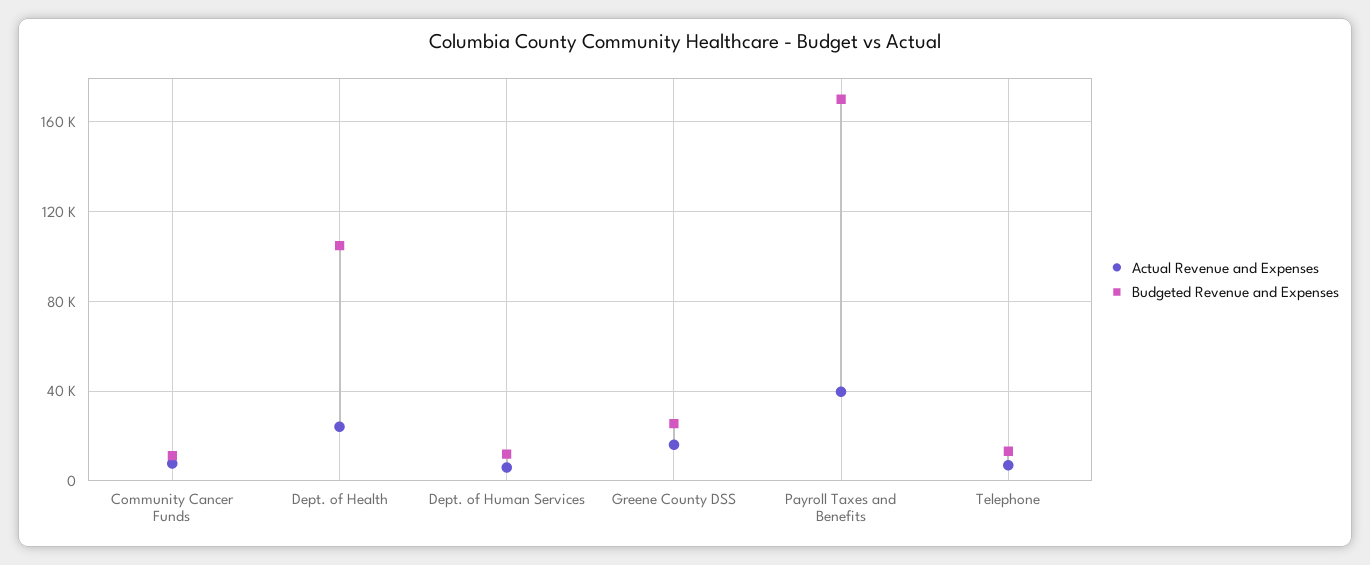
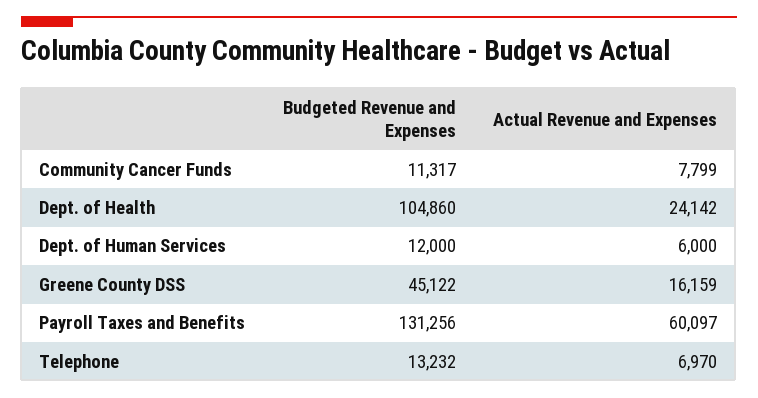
  {
    "Actual Revenue and Expenses": {
      "Community Cancer Funds": 7799,
      "Dept. of Health": 24142,
      "Dept. of Human Services": 6000,
      "Greene County DSS": 16159,
-     "Payroll Taxes and Benefits": 40000,
+     "Payroll Taxes and Benefits": 60097,
      "Telephone": 6970
    },
    "Budgeted Revenue and Expenses": {
      "Community Cancer Funds": 11317,
      "Dept. of Health": 104860,
      "Dept. of Human Services": 12000,
-     "Greene County DSS": 25000,
+     "Greene County DSS": 45122,
-     "Payroll Taxes and Benefits": 170000,
+     "Payroll Taxes and Benefits": 131256,
      "Telephone": 13232
    }
  }

